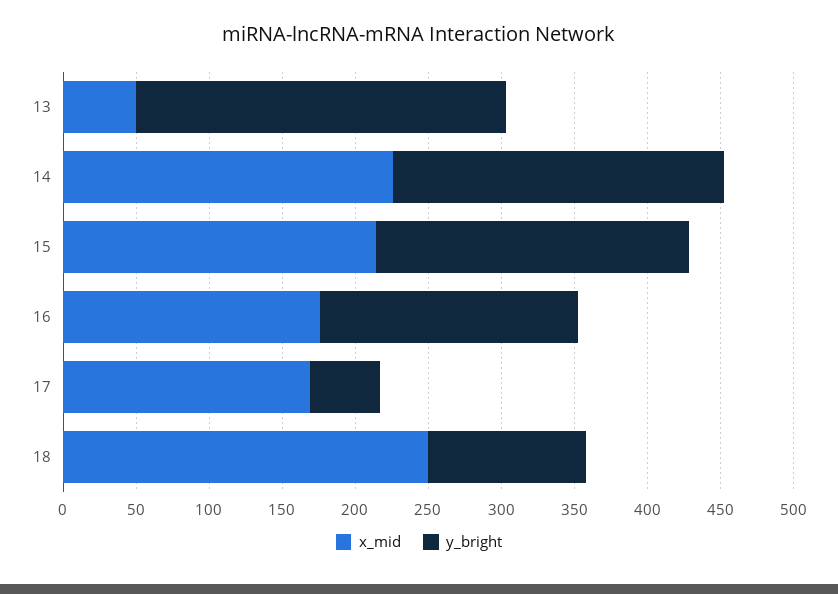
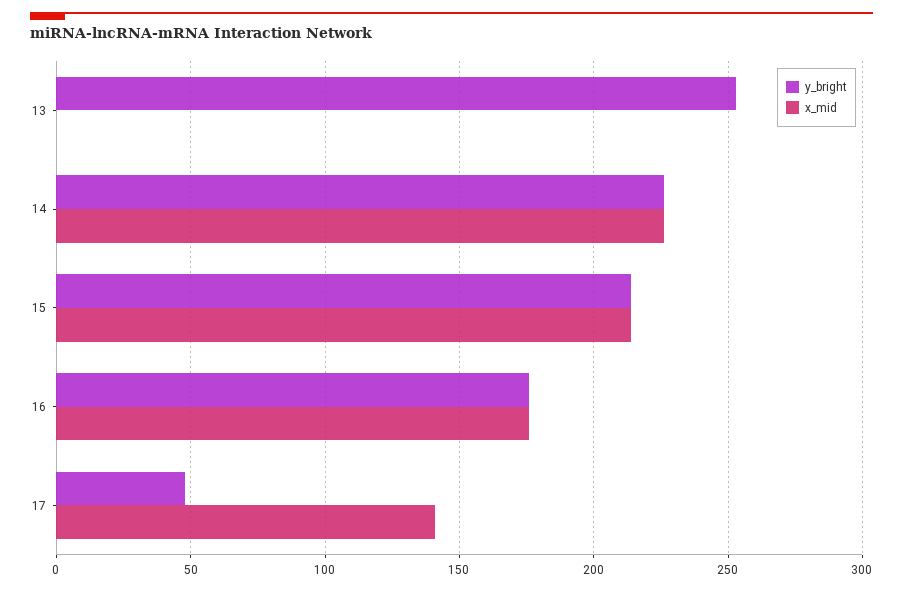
  {
    "x_mid": {
-     "13": 50,
+     "13": 0,
      "14": 225,
      "15": 215,
      "16": 175,
-     "17": 170,
+     "17": 140
-     "18": 250
    },
    "y_bright": {
      "13": 255,
      "14": 225,
      "15": 215,
      "16": 175,
-     "17": 50,
+     "17": 50
-     "18": 110
    }
  }

